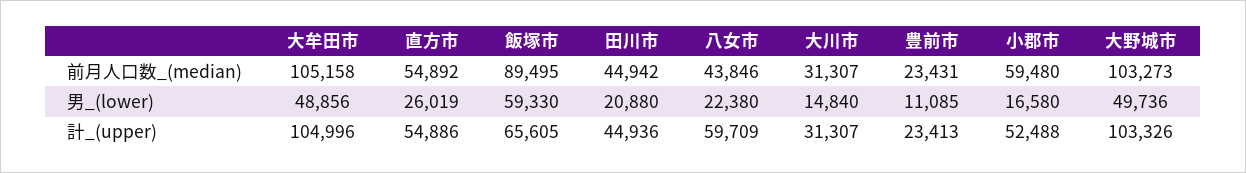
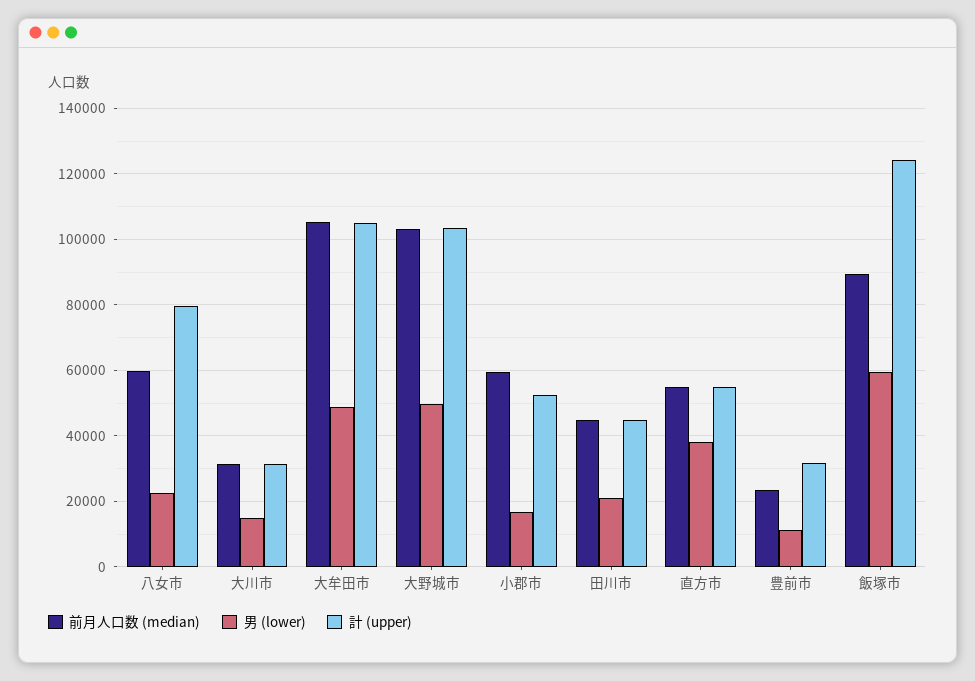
  {
    "前月人口数_(median)": {
      "大牟田市": 105158,
      "直方市": 54892,
      "飯塚市": 89495,
      "田川市": 44942,
-     "八女市": 43846,
+     "八女市": 60000,
      "大川市": 31307,
      "豊前市": 23431,
      "小郡市": 59480,
      "大野城市": 103273
    },
    "男_(lower)": {
      "大牟田市": 48856,
-     "直方市": 26019,
+     "直方市": 38000,
      "飯塚市": 59330,
      "田川市": 20880,
      "八女市": 22380,
      "大川市": 14840,
      "豊前市": 11085,
      "小郡市": 16580,
      "大野城市": 49736
    },
    "計_(upper)": {
      "大牟田市": 104996,
      "直方市": 54886,
-     "飯塚市": 65605,
+     "飯塚市": 124000,
      "田川市": 44936,
-     "八女市": 59709,
+     "八女市": 80000,
      "大川市": 31307,
-     "豊前市": 23413,
+     "豊前市": 32000,
      "小郡市": 52488,
      "大野城市": 103326
    }
  }

